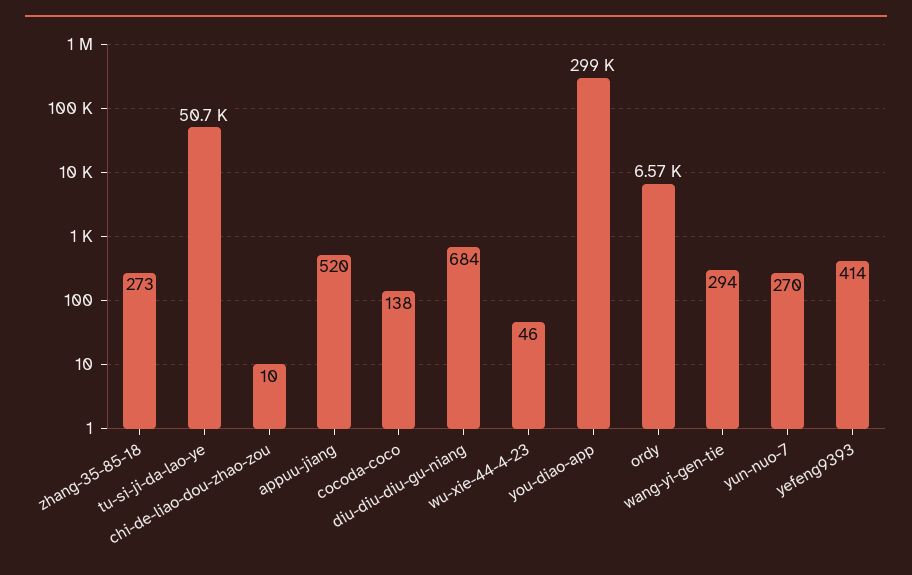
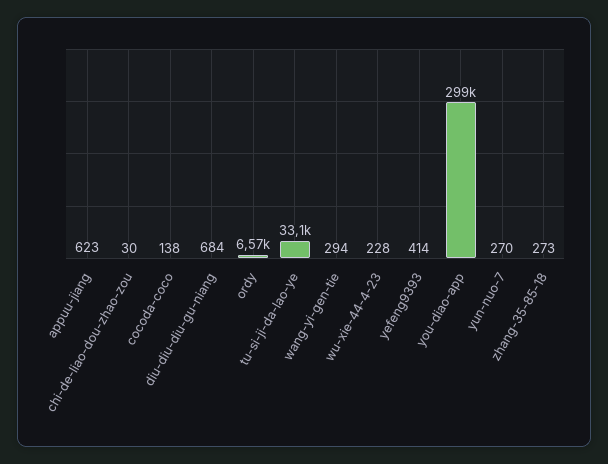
  {
    "zhang-35-85-18": 273,
-   "tu-si-ji-da-lao-ye": 50700,
+   "tu-si-ji-da-lao-ye": 33100,
-   "chi-de-liao-dou-zhao-zou": 10,
+   "chi-de-liao-dou-zhao-zou": 30,
-   "appuu-jiang": 520,
+   "appuu-jiang": 623,
    "cocoda-coco": 138,
    "diu-diu-diu-gu-niang": 684,
-   "wu-xie-44-4-23": 46,
+   "wu-xie-44-4-23": 228,
    "you-diao-app": 299000,
    "ordy": 6570,
    "wang-yi-gen-tie": 294,
    "yun-nuo-7": 270,
    "yefeng9393": 414
  }

